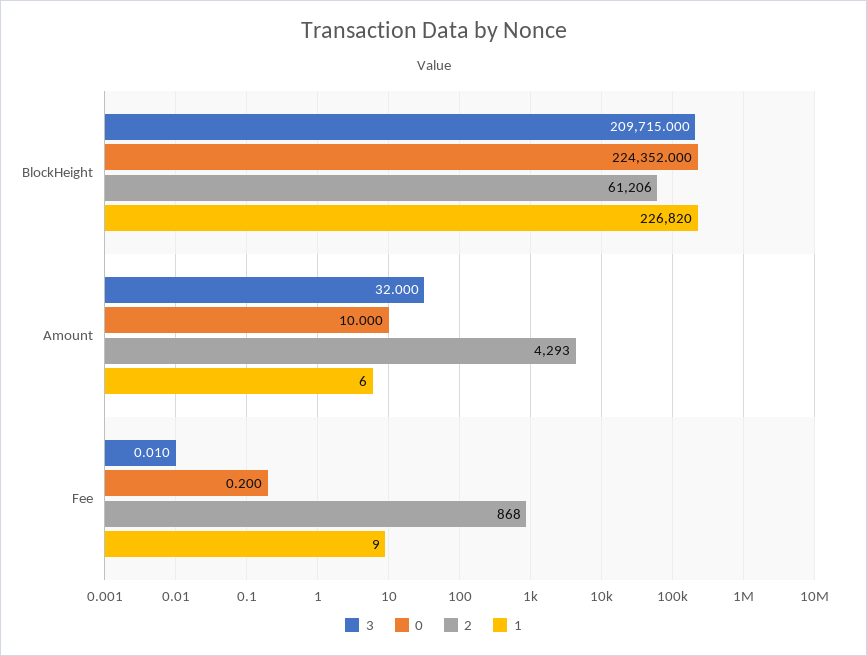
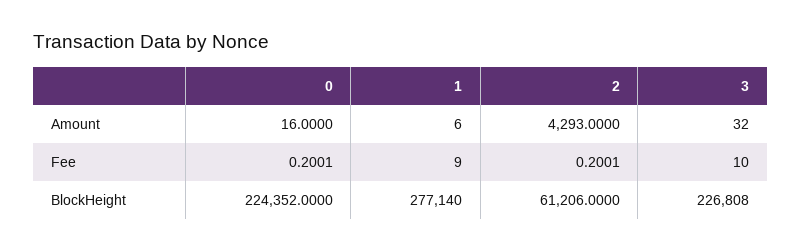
  {
    "3": {
-     "BlockHeight": 209715,
+     "BlockHeight": 226808,
      "Amount": 32,
-     "Fee": 0.01
+     "Fee": 10
    },
    "0": {
      "BlockHeight": 224352,
-     "Amount": 10,
+     "Amount": 16,
      "Fee": 0.2001
    },
    "2": {
      "BlockHeight": 61206,
      "Amount": 4293,
-     "Fee": 868
+     "Fee": 0.2001
    },
    "1": {
-     "BlockHeight": 226820,
+     "BlockHeight": 277140,
      "Amount": 6,
      "Fee": 9
    }
  }

